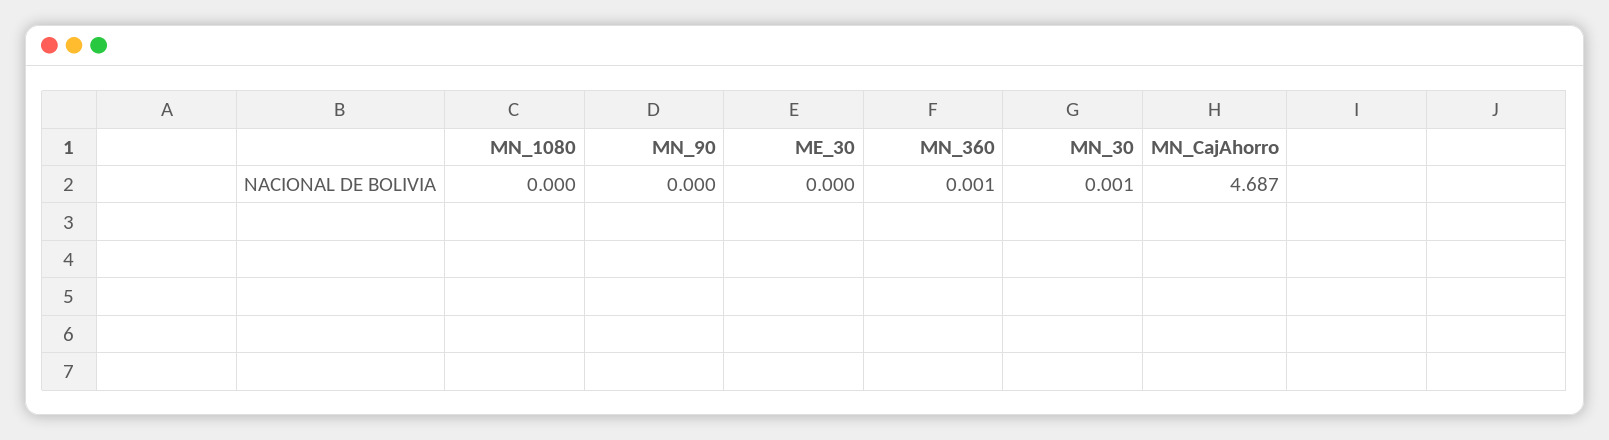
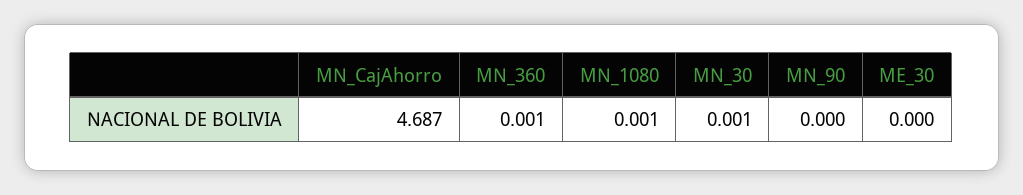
  {
-   "MN_1080": 0,
+   "MN_1080": 0.001,
    "MN_90": 0,
    "ME_30": 0,
    "MN_360": 0.001,
    "MN_30": 0.001,
    "MN_CajAhorro": 4.687
  }

